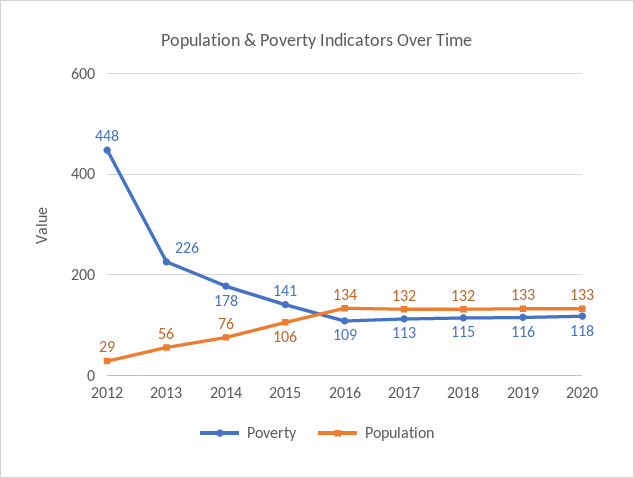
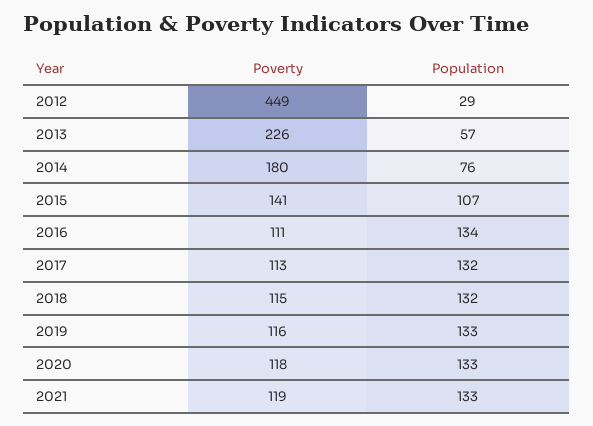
  {
    "Poverty": {
-     "2012": 448,
+     "2012": 449,
      "2013": 226,
-     "2014": 178,
+     "2014": 180,
      "2015": 141,
-     "2016": 109,
+     "2016": 111,
      "2017": 113,
      "2018": 115,
      "2019": 116,
-     "2020": 118
+     "2020": 118,
+     "2021": 119
    },
    "Population": {
      "2012": 29,
-     "2013": 56,
+     "2013": 57,
      "2014": 76,
-     "2015": 106,
+     "2015": 107,
      "2016": 134,
      "2017": 132,
      "2018": 132,
      "2019": 133,
-     "2020": 133
+     "2020": 133,
+     "2021": 133
    }
  }

